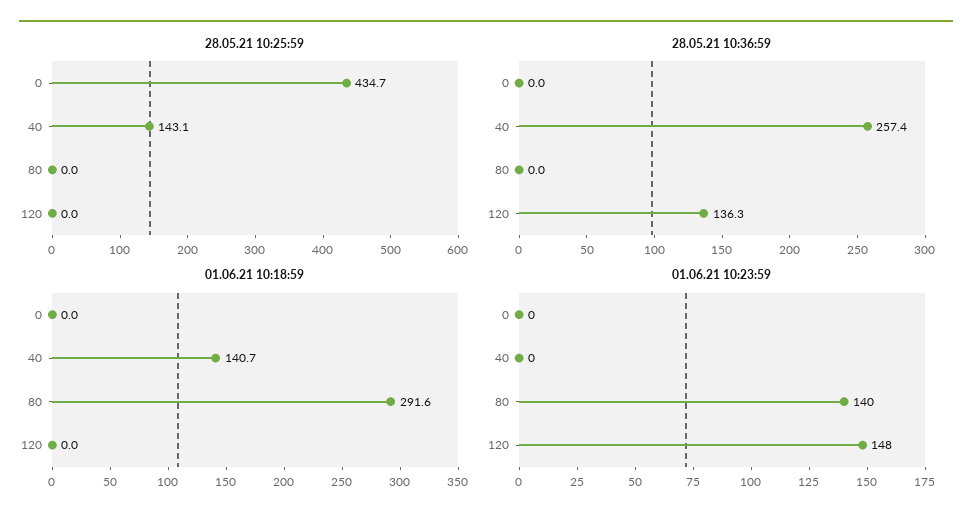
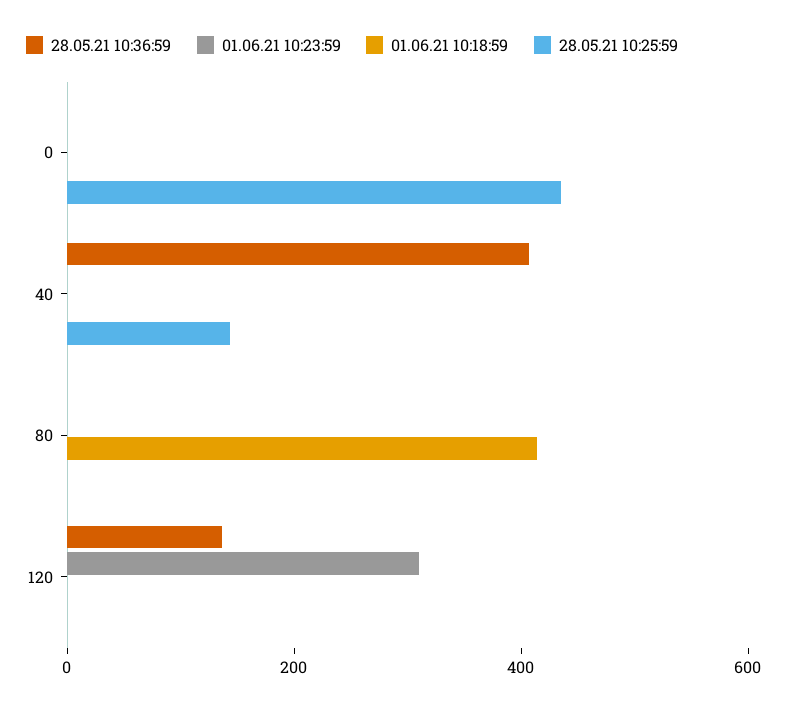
  {
    "28.05.21 10:25:59": {
      "0": 434.7,
      "40": 143.1,
      "80": 0,
      "120": 0
    },
    "28.05.21 10:36:59": {
      "0": 0,
-     "40": 257.4,
+     "40": 400,
      "80": 0,
      "120": 136.3
    },
    "01.06.21 10:18:59": {
      "0": 0,
-     "40": 140.7,
+     "40": 0,
-     "80": 291.6,
+     "80": 400,
      "120": 0
    },
    "01.06.21 10:23:59": {
      "0": 0,
      "40": 0,
-     "80": 140,
+     "80": 0,
-     "120": 148
+     "120": 300
    }
  }

